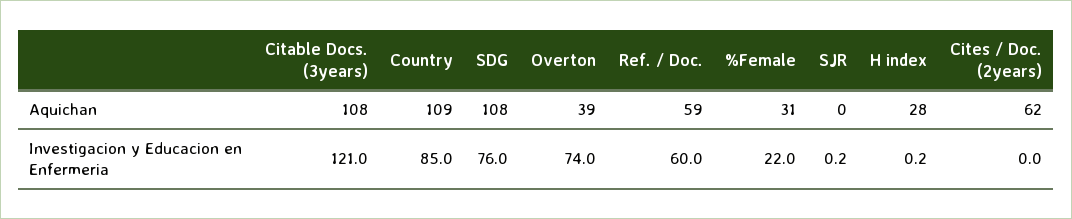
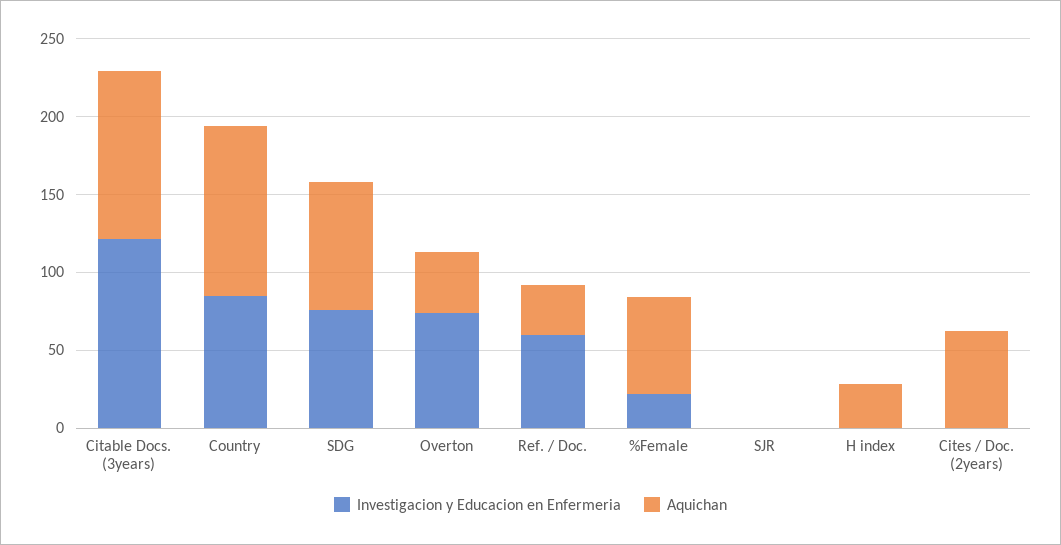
  {
    "Aquichan": {
      "Citable Docs. (3years)": 108,
      "Country": 109,
-     "SDG": 108,
+     "SDG": 80,
      "Overton": 39,
-     "Ref. / Doc.": 59,
+     "Ref. / Doc.": 30,
-     "%Female": 31,
+     "%Female": 60,
      "SJR": 0,
      "H index": 28,
      "Cites / Doc. (2years)": 62
    },
    "Investigacion y Educacion en Enfermeria": {
      "Citable Docs. (3years)": 121,
      "Country": 85,
      "SDG": 76,
      "Overton": 74,
      "Ref. / Doc.": 60,
      "%Female": 22,
      "SJR": 0.2,
      "H index": 0.2,
      "Cites / Doc. (2years)": 0
    }
  }

